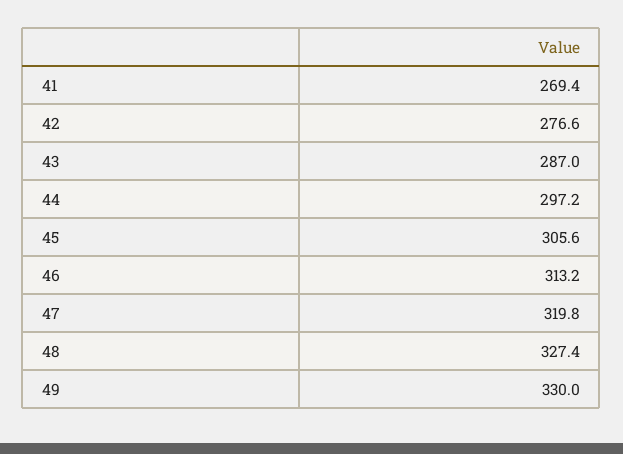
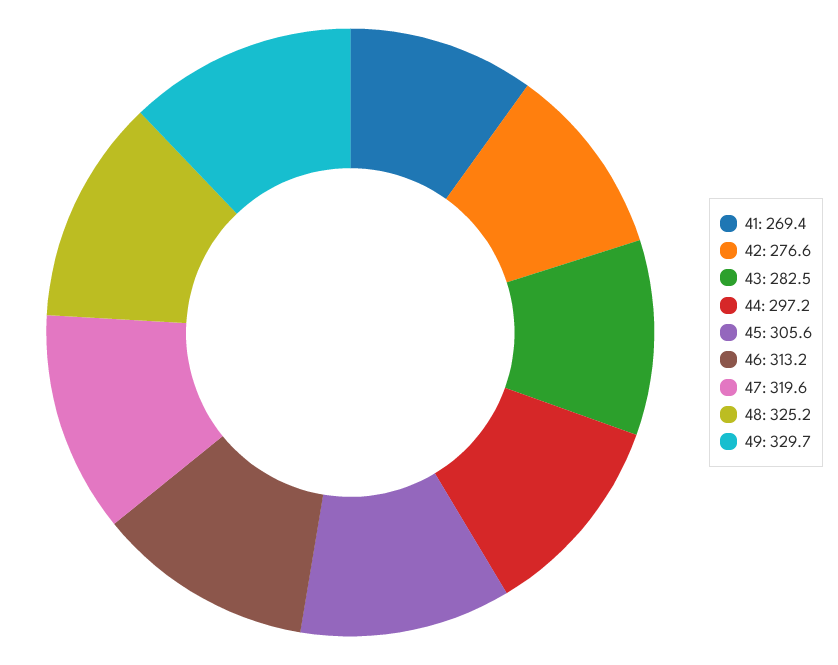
  {
    "41": 269.4,
    "42": 276.6,
-   "43": 287,
+   "43": 282.5,
    "44": 297.2,
    "45": 305.6,
    "46": 313.2,
-   "47": 319.8,
+   "47": 319.6,
-   "48": 327.4,
+   "48": 325.2,
-   "49": 330
+   "49": 329.7
  }

